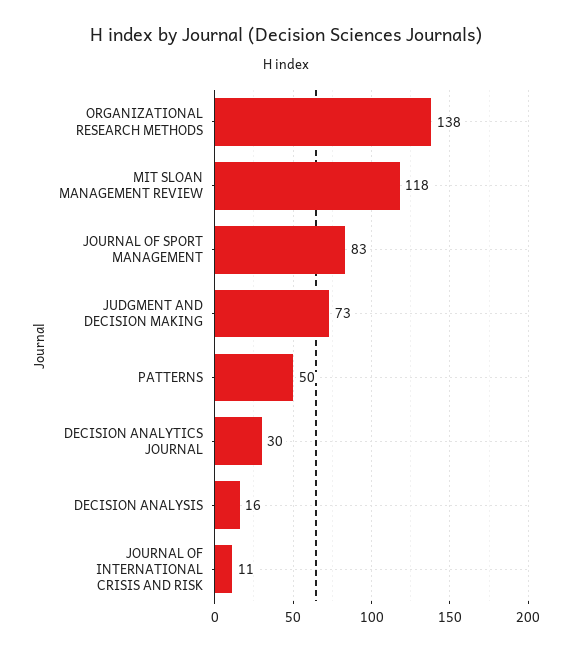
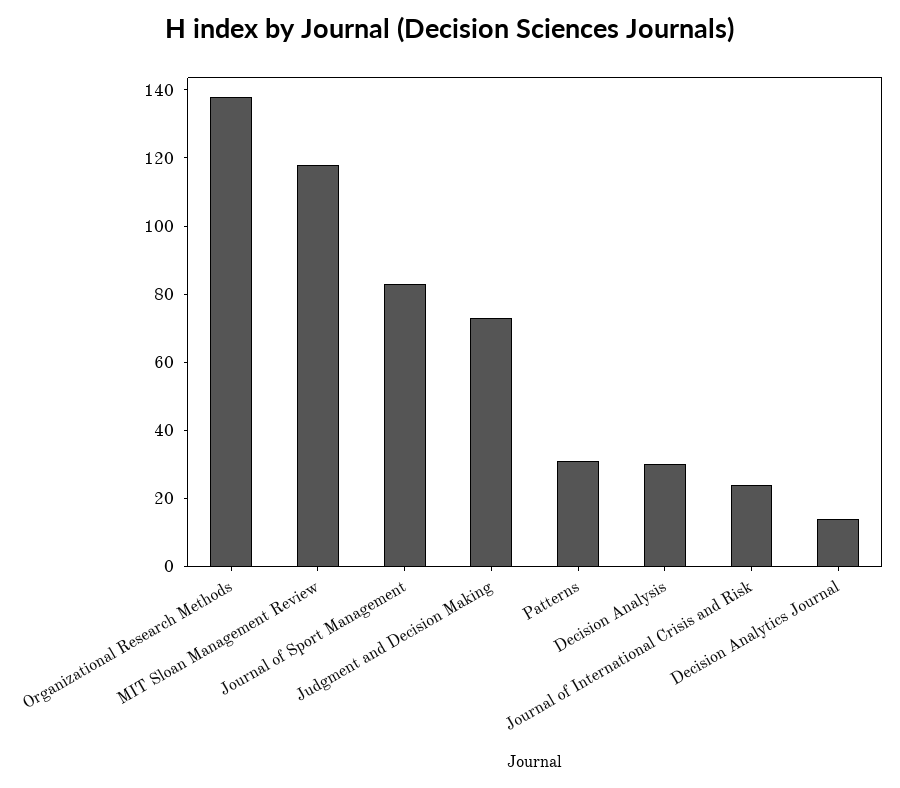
  {
    "ORGANIZATIONAL RESEARCH METHODS": 138,
    "MIT SLOAN MANAGEMENT REVIEW": 118,
    "JOURNAL OF SPORT MANAGEMENT": 83,
    "JUDGMENT AND DECISION MAKING": 73,
-   "PATTERNS": 50,
+   "PATTERNS": 30,
-   "DECISION ANALYTICS JOURNAL": 30,
+   "DECISION ANALYTICS JOURNAL": 15,
-   "DECISION ANALYSIS": 16,
+   "DECISION ANALYSIS": 30,
-   "JOURNAL OF INTERNATIONAL CRISIS AND RISK": 11
+   "JOURNAL OF INTERNATIONAL CRISIS AND RISK": 25
  }

